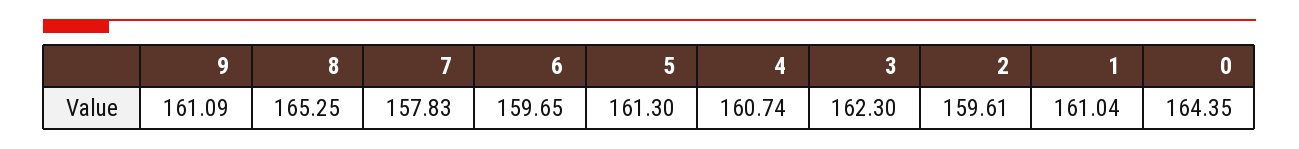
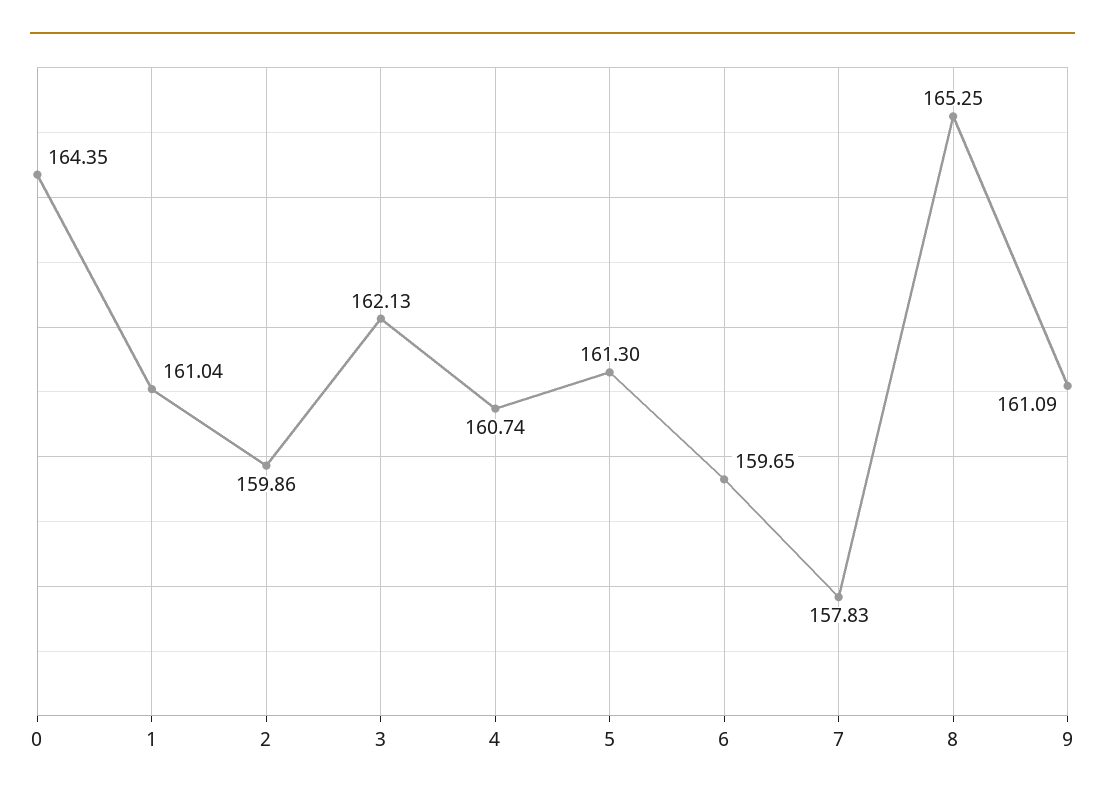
  {
    "9": 161.09,
    "8": 165.25,
    "7": 157.83,
    "6": 159.65,
    "5": 161.3,
    "4": 160.74,
-   "3": 162.3,
+   "3": 162.13,
-   "2": 159.61,
+   "2": 159.86,
    "1": 161.04,
    "0": 164.35
  }

